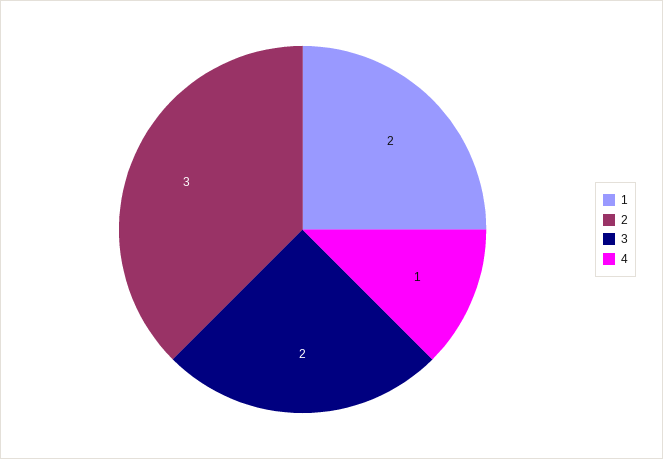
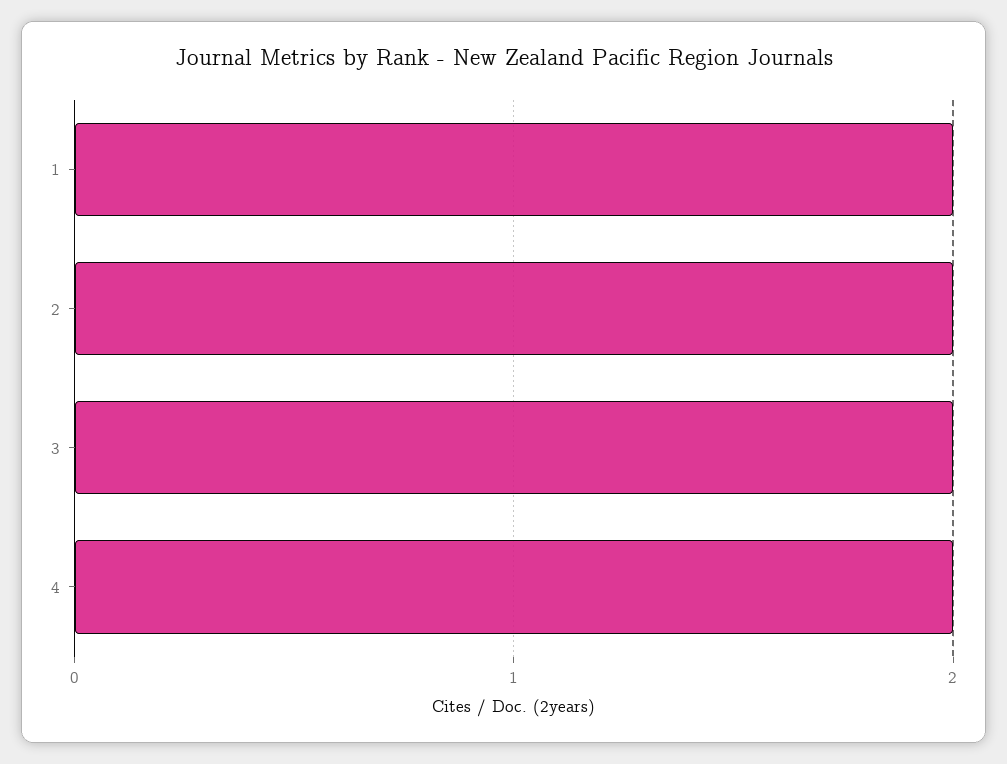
  {
    "1": 2,
-   "2": 3,
+   "2": 2,
    "3": 2,
-   "4": 1
+   "4": 2
  }

